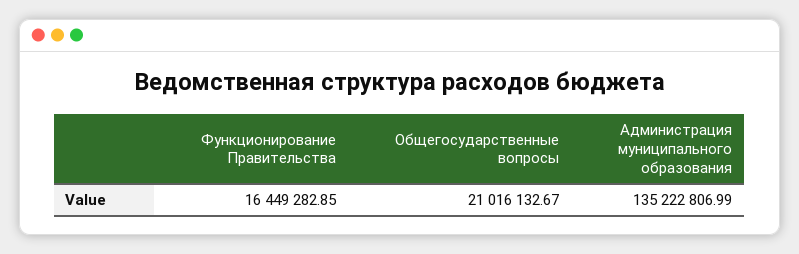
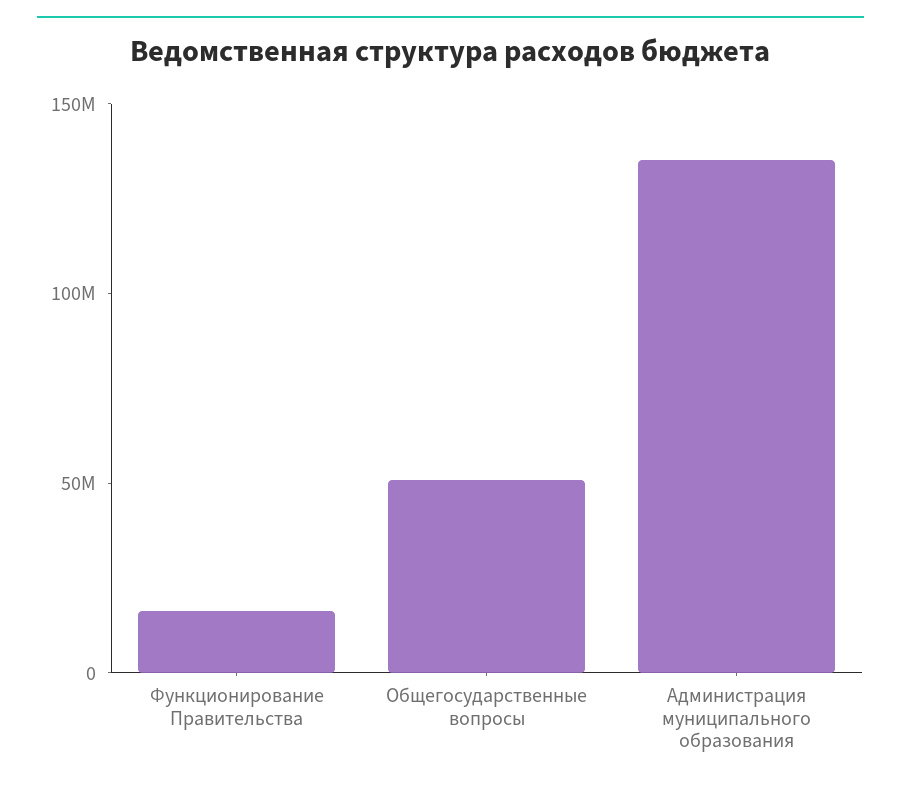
  {
    "Функционирование Правительства": 16449282.85,
-   "Общегосударственные вопросы": 21016132.67,
+   "Общегосударственные вопросы": 50000000,
    "Администрация муниципального образования": 135222806.99
  }

